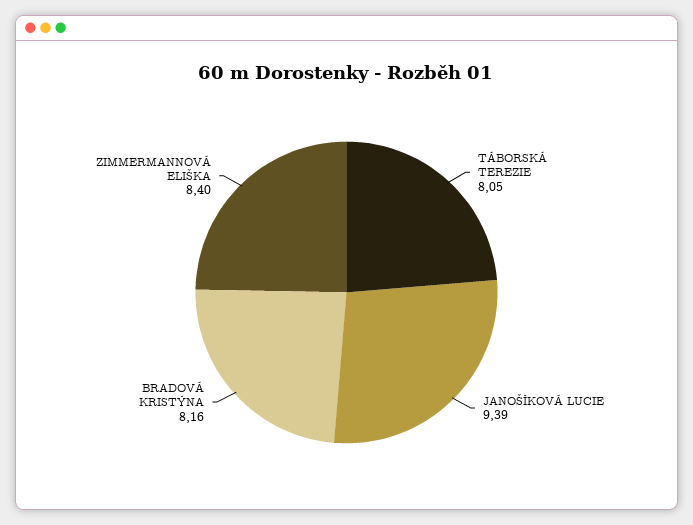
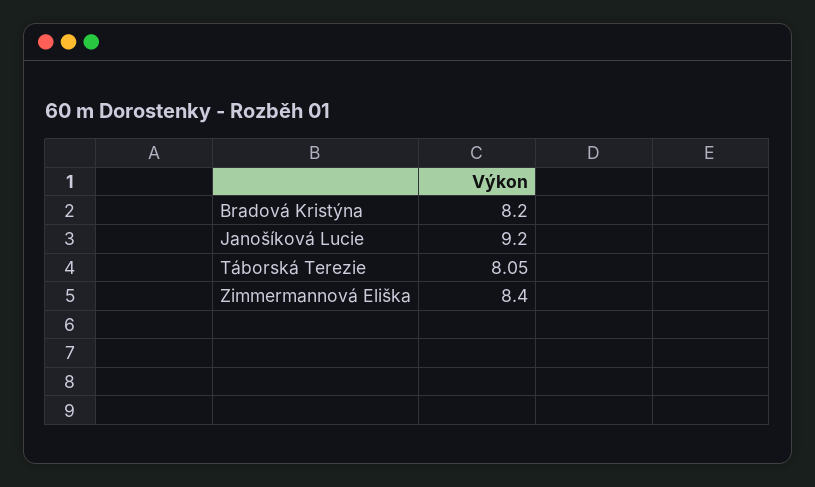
  {
    "TÁBORSKÁ TEREZIE": 8.05,
-   "JANOŠÍKOVÁ LUCIE": 9.39,
+   "JANOŠÍKOVÁ LUCIE": 9.2,
-   "BRADOVÁ KRISTÝNA": 8.16,
+   "BRADOVÁ KRISTÝNA": 8.2,
    "ZIMMERMANNOVÁ ELIŠKA": 8.4
  }

